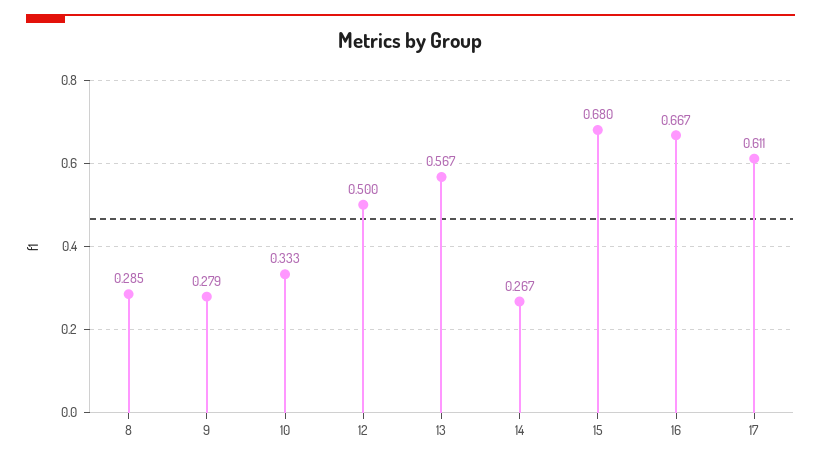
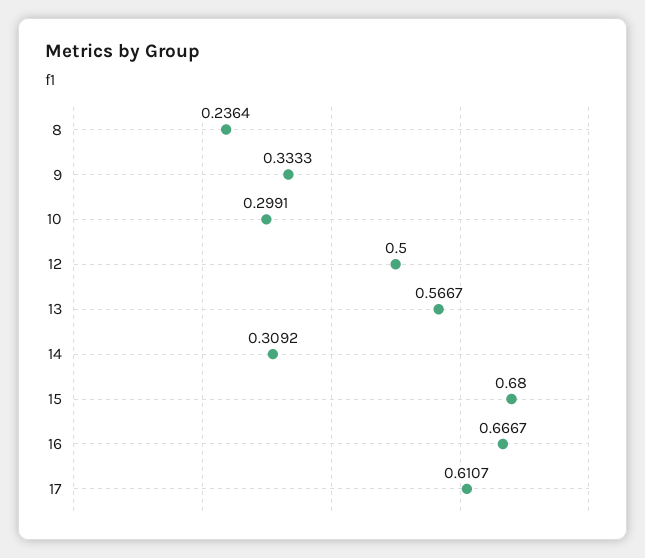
  {
-   "8": 0.285,
+   "8": 0.2364,
-   "9": 0.279,
+   "9": 0.3333,
-   "10": 0.333,
+   "10": 0.2991,
    "12": 0.5,
    "13": 0.5667,
-   "14": 0.267,
+   "14": 0.3092,
    "15": 0.68,
    "16": 0.6667,
    "17": 0.6107
  }

